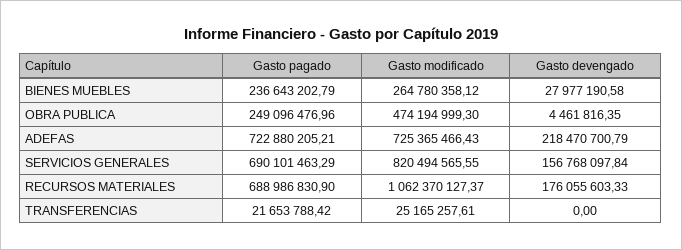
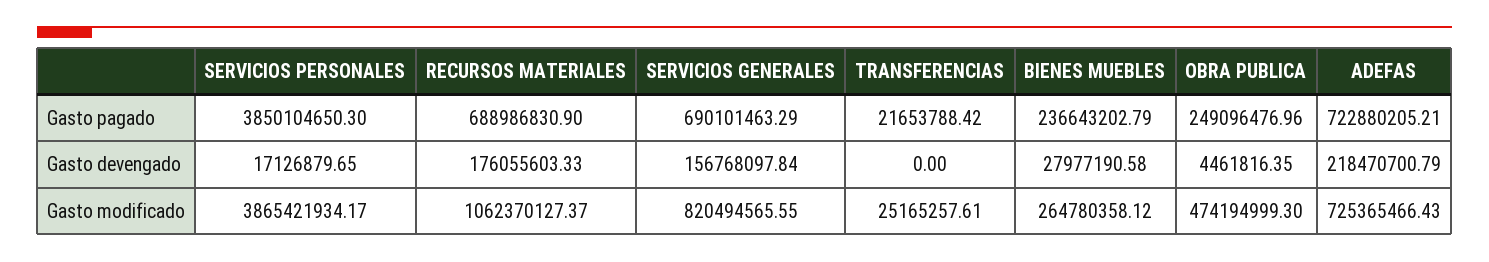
  {
    "Gasto pagado": {
      "BIENES MUEBLES": 236643202.79,
      "OBRA PUBLICA": 249096476.96,
      "ADEFAS": 722880205.21,
      "SERVICIOS GENERALES": 690101463.29,
      "RECURSOS MATERIALES": 688986830.9,
-     "TRANSFERENCIAS": 21653788.42
+     "TRANSFERENCIAS": 21653788.42,
+     "SERVICIOS PERSONALES": 3850104650.3
    },
    "Gasto modificado": {
      "BIENES MUEBLES": 264780358.12,
      "OBRA PUBLICA": 474194999.3,
      "ADEFAS": 725365466.43,
      "SERVICIOS GENERALES": 820494565.55,
      "RECURSOS MATERIALES": 1062370127.37,
-     "TRANSFERENCIAS": 25165257.61
+     "TRANSFERENCIAS": 25165257.61,
+     "SERVICIOS PERSONALES": 3865421934.17
    },
    "Gasto devengado": {
      "BIENES MUEBLES": 27977190.58,
      "OBRA PUBLICA": 4461816.35,
      "ADEFAS": 218470700.79,
      "SERVICIOS GENERALES": 156768097.84,
      "RECURSOS MATERIALES": 176055603.33,
-     "TRANSFERENCIAS": 0
+     "TRANSFERENCIAS": 0,
+     "SERVICIOS PERSONALES": 17126879.65
    }
  }

